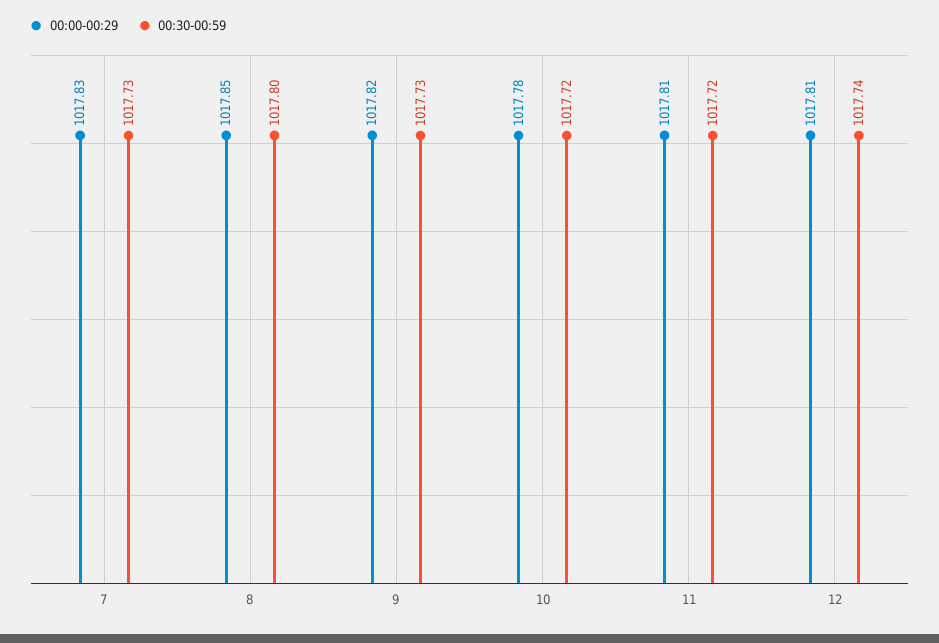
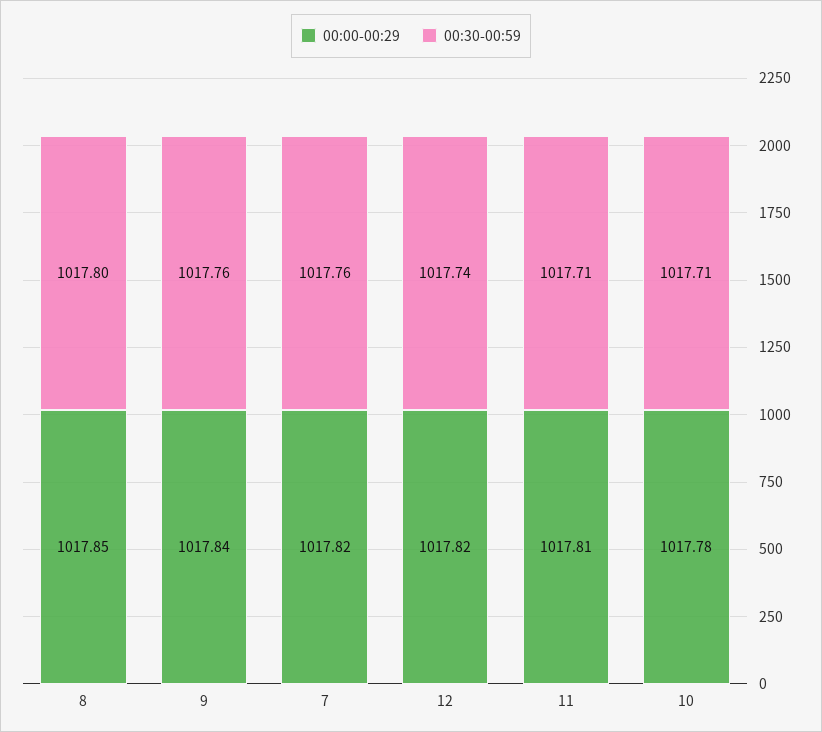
  {
    "00:00-00:29": {
-     "7": 1017.83,
+     "7": 1017.82,
      "8": 1017.85,
-     "9": 1017.82,
+     "9": 1017.84,
      "10": 1017.78,
      "11": 1017.81,
-     "12": 1017.81
+     "12": 1017.82
    },
    "00:30-00:59": {
-     "7": 1017.73,
+     "7": 1017.76,
      "8": 1017.8,
-     "9": 1017.73,
+     "9": 1017.76,
-     "10": 1017.72,
+     "10": 1017.71,
-     "11": 1017.72,
+     "11": 1017.71,
      "12": 1017.74
    }
  }

